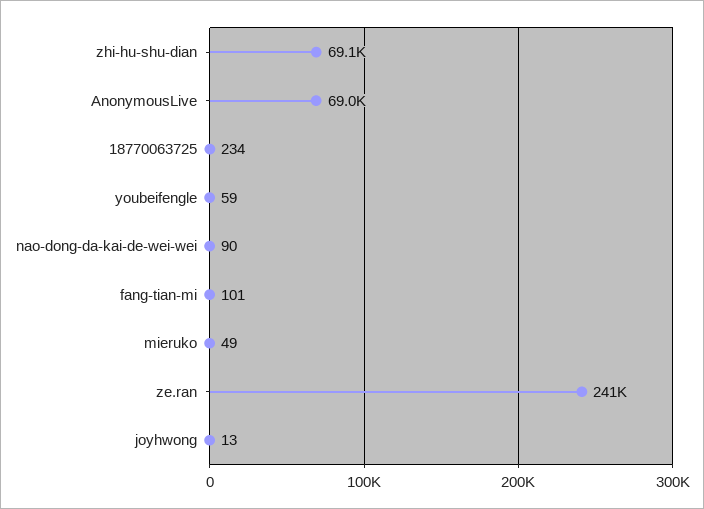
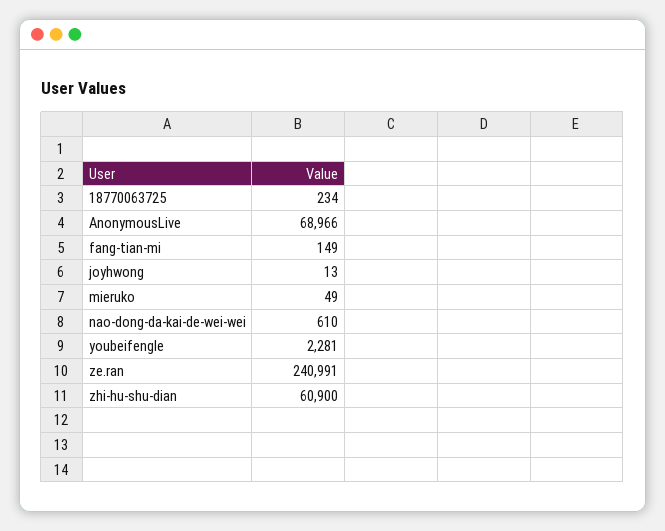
  {
-   "zhi-hu-shu-dian": 69100,
+   "zhi-hu-shu-dian": 60900,
    "AnonymousLive": 68966,
    "18770063725": 234,
-   "youbeifengle": 59,
+   "youbeifengle": 2281,
-   "nao-dong-da-kai-de-wei-wei": 90,
+   "nao-dong-da-kai-de-wei-wei": 610,
-   "fang-tian-mi": 101,
+   "fang-tian-mi": 149,
    "mieruko": 49,
    "ze.ran": 240991,
    "joyhwong": 13
  }

